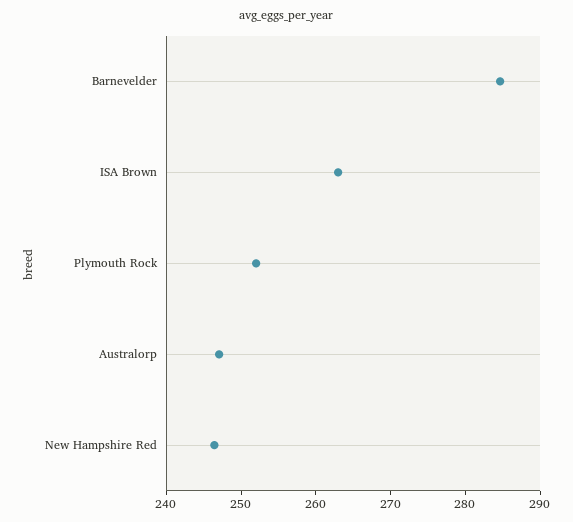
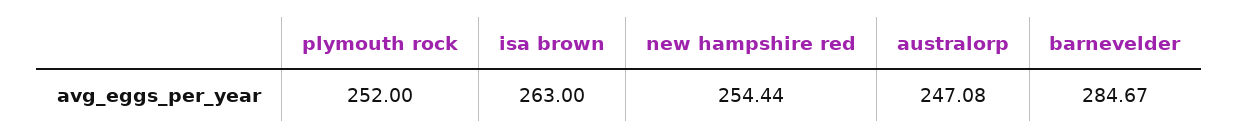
  {
    "Barnevelder": 284.67,
    "ISA Brown": 263,
    "Plymouth Rock": 252,
    "Australorp": 247.08,
-   "New Hampshire Red": 246
+   "New Hampshire Red": 254.44
  }

